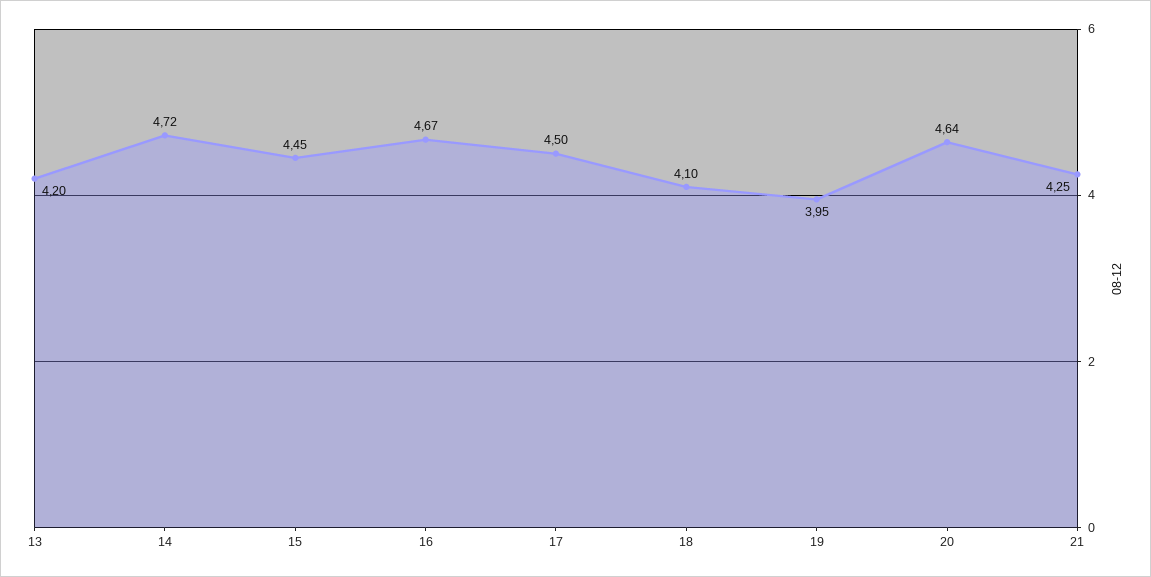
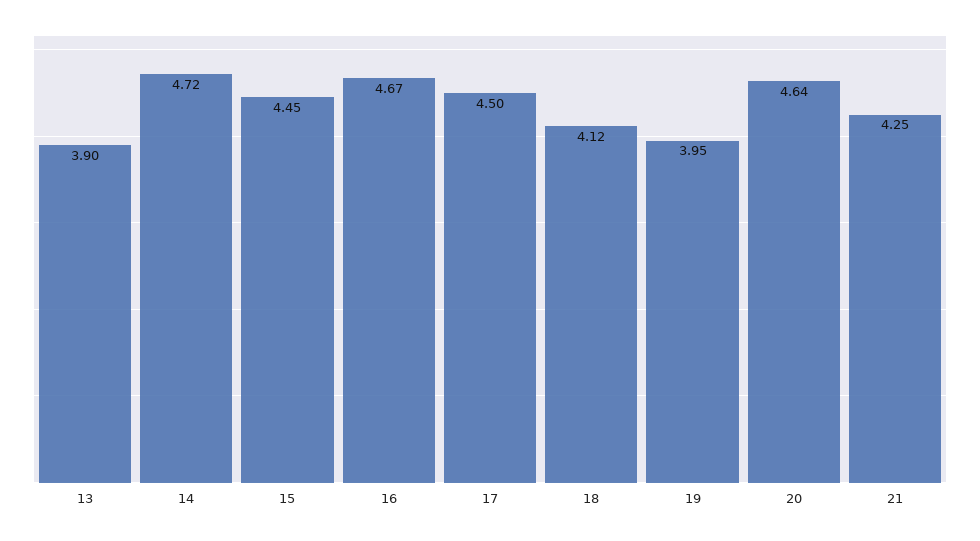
  {
-   "13": 4.2,
+   "13": 3.9,
    "14": 4.72,
    "15": 4.45,
    "16": 4.67,
    "17": 4.5,
-   "18": 4.1,
+   "18": 4.12,
    "19": 3.95,
    "20": 4.64,
    "21": 4.25
  }

